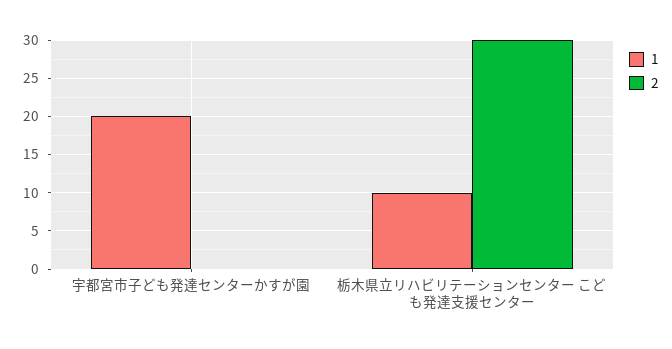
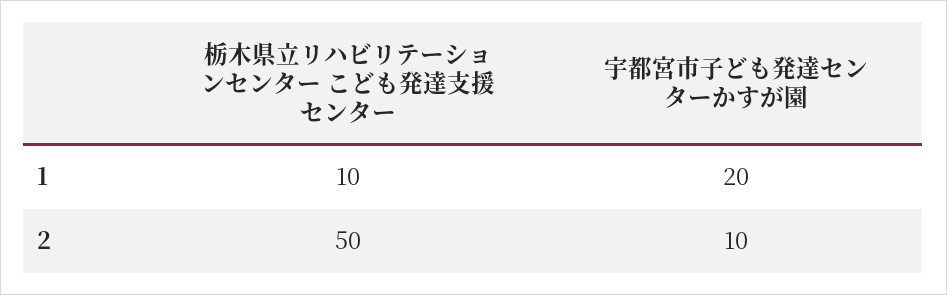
  {
    "1": {
      "宇都宮市子ども発達センターかすが園": 20,
      "栃木県立リハビリテーションセンター こども発達支援センター": 10
    },
    "2": {
-     "宇都宮市子ども発達センターかすが園": 0,
+     "宇都宮市子ども発達センターかすが園": 10,
-     "栃木県立リハビリテーションセンター こども発達支援センター": 30
+     "栃木県立リハビリテーションセンター こども発達支援センター": 50
    }
  }

